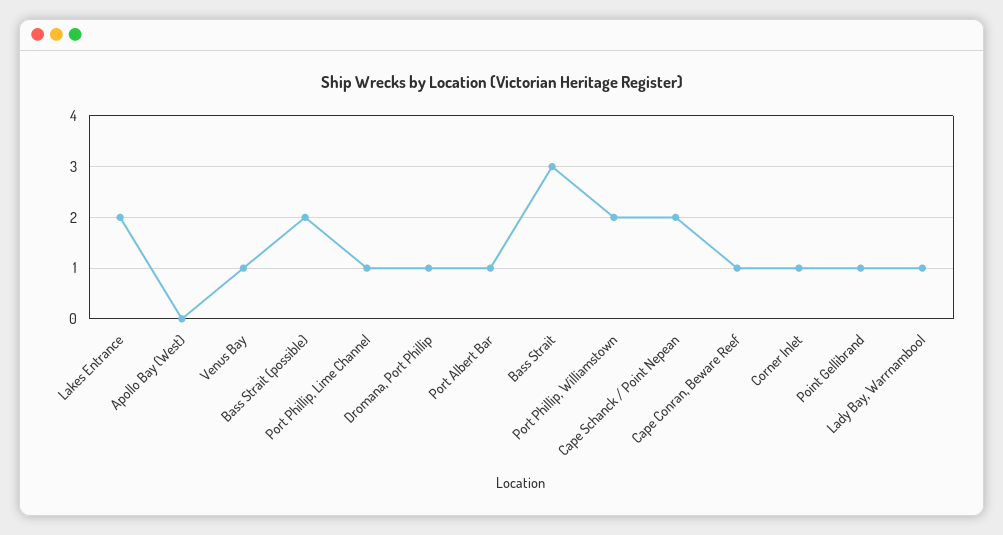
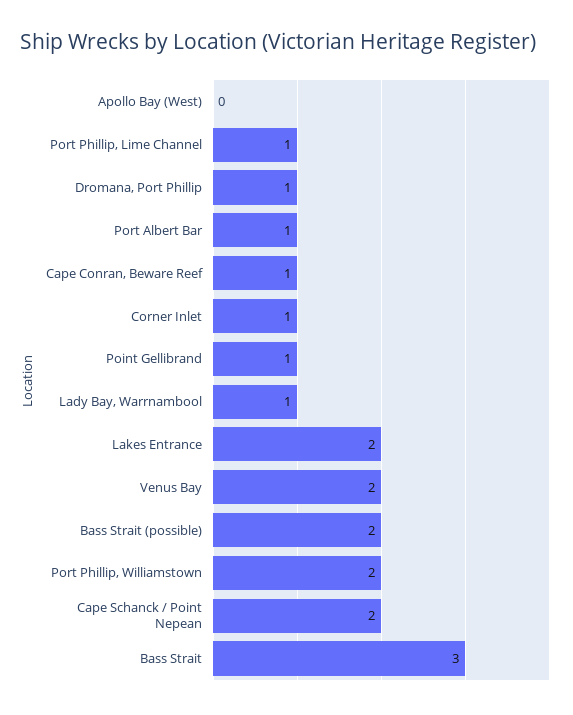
  {
    "Lakes Entrance": 2,
    "Apollo Bay (West)": 0,
-   "Venus Bay": 1,
+   "Venus Bay": 2,
    "Bass Strait (possible)": 2,
    "Port Phillip, Lime Channel": 1,
    "Dromana, Port Phillip": 1,
    "Port Albert Bar": 1,
    "Bass Strait": 3,
    "Port Phillip, Williamstown": 2,
    "Cape Schanck / Point Nepean": 2,
    "Cape Conran, Beware Reef": 1,
    "Corner Inlet": 1,
    "Point Gellibrand": 1,
    "Lady Bay, Warrnambool": 1
  }

